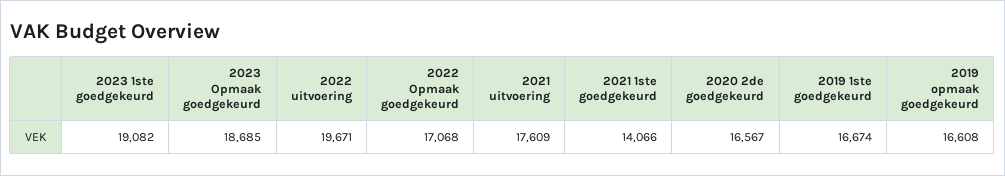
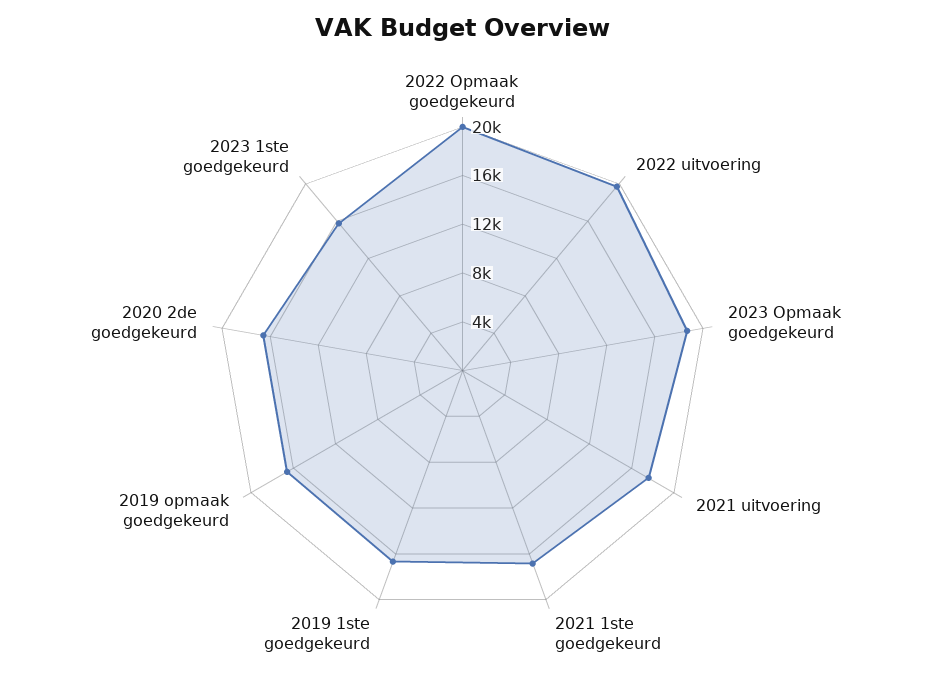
  {
-   "2023 1ste goedgekeurd": 19082,
+   "2023 1ste goedgekeurd": 16000,
    "2023 Opmaak goedgekeurd": 18685,
    "2022 uitvoering": 19671,
-   "2022 Opmaak goedgekeurd": 17068,
+   "2022 Opmaak goedgekeurd": 20000,
    "2021 uitvoering": 17609,
-   "2021 1ste goedgekeurd": 14066,
+   "2021 1ste goedgekeurd": 17000,
    "2020 2de goedgekeurd": 16567,
    "2019 1ste goedgekeurd": 16674,
    "2019 opmaak goedgekeurd": 16608
  }

